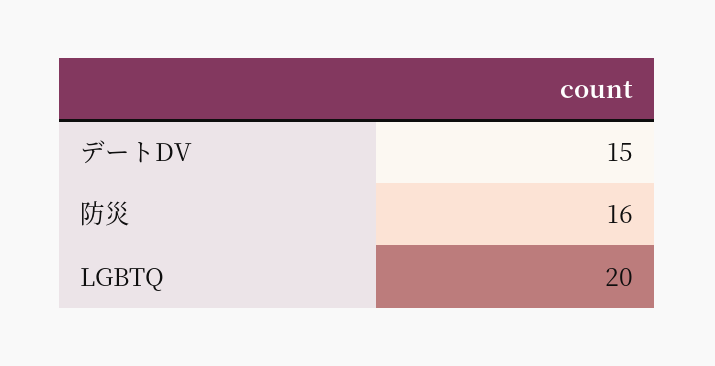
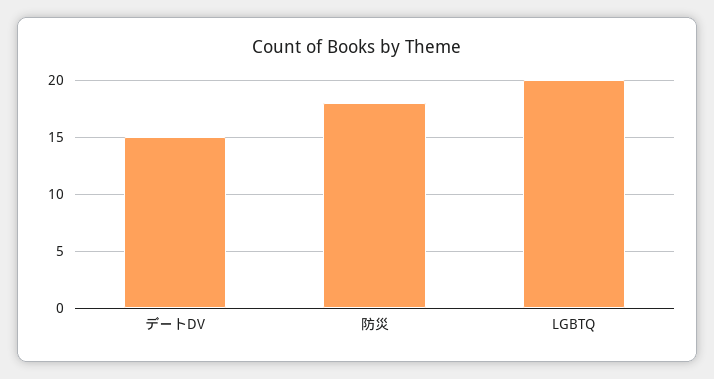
  {
    "デートDV": 15,
-   "防災": 16,
+   "防災": 18,
    "LGBTQ": 20
  }

